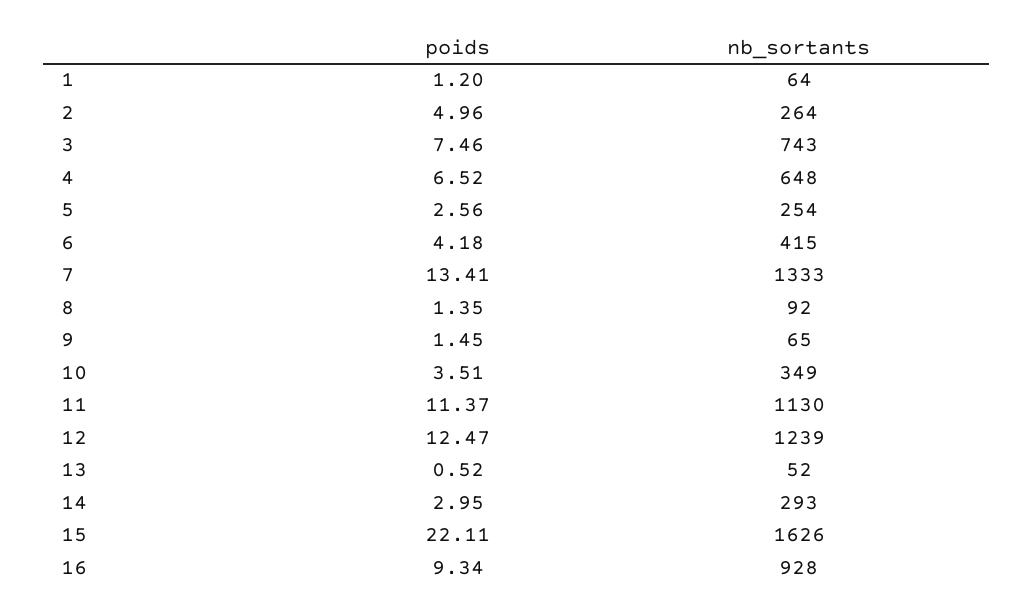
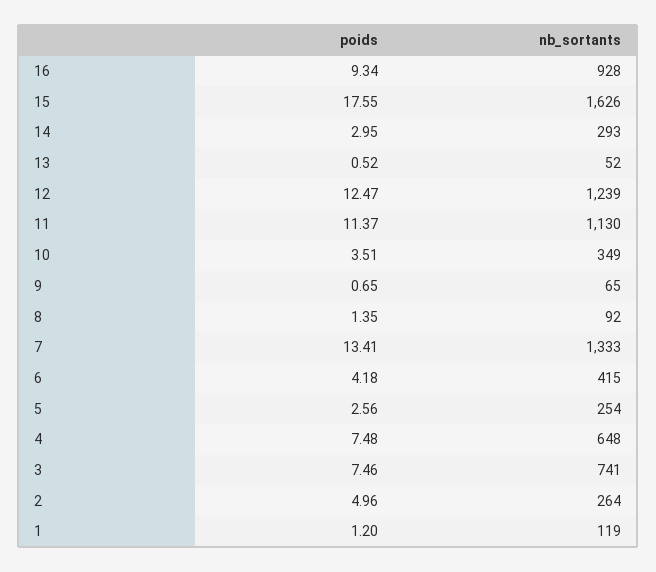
  {
    "poids": {
      "1": 1.2,
      "2": 4.96,
      "3": 7.46,
-     "4": 6.52,
+     "4": 7.48,
      "5": 2.56,
      "6": 4.18,
      "7": 13.41,
      "8": 1.35,
-     "9": 1.45,
+     "9": 0.65,
      "10": 3.51,
      "11": 11.37,
      "12": 12.47,
      "13": 0.52,
      "14": 2.95,
-     "15": 22.11,
+     "15": 17.55,
      "16": 9.34
    },
    "nb_sortants": {
-     "1": 64,
+     "1": 119,
      "2": 264,
-     "3": 743,
+     "3": 741,
      "4": 648,
      "5": 254,
      "6": 415,
      "7": 1333,
      "8": 92,
      "9": 65,
      "10": 349,
      "11": 1130,
      "12": 1239,
      "13": 52,
      "14": 293,
      "15": 1626,
      "16": 928
    }
  }

